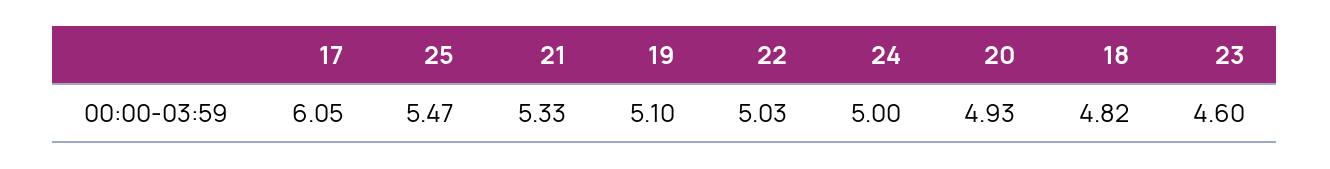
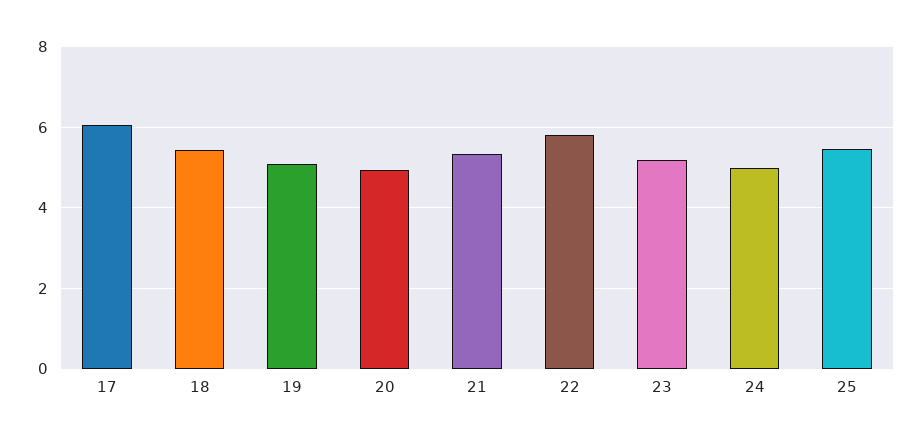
  {
    "17": 6.05,
    "25": 5.47,
    "21": 5.33,
    "19": 5.1,
-   "22": 5.03,
+   "22": 5.8,
    "24": 5,
    "20": 4.93,
-   "18": 4.82,
+   "18": 5.4,
-   "23": 4.6
+   "23": 5.2
  }

